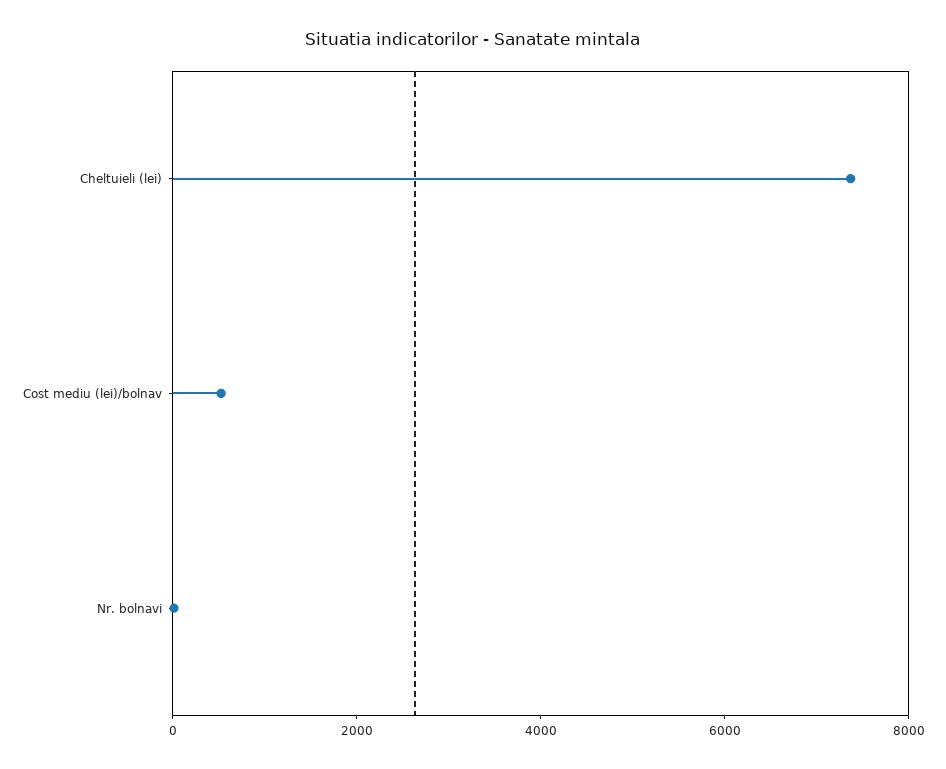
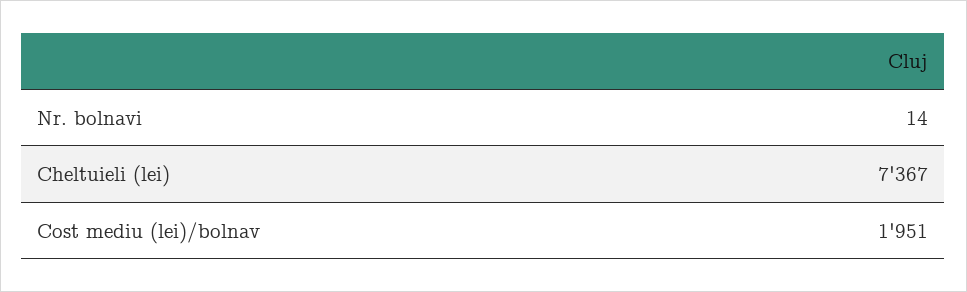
  {
    "Cheltuieli (lei)": 7367,
-   "Cost mediu (lei)/bolnav": 500,
+   "Cost mediu (lei)/bolnav": 1951,
    "Nr. bolnavi": 14
  }

